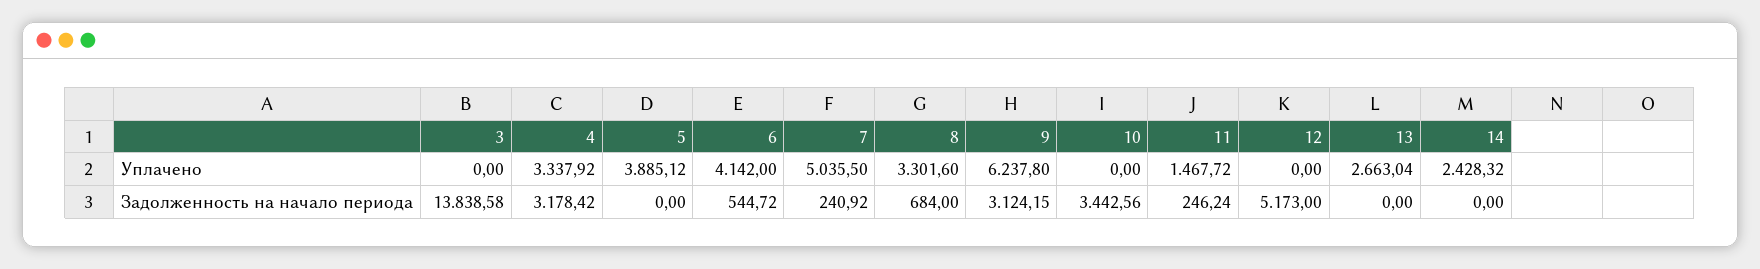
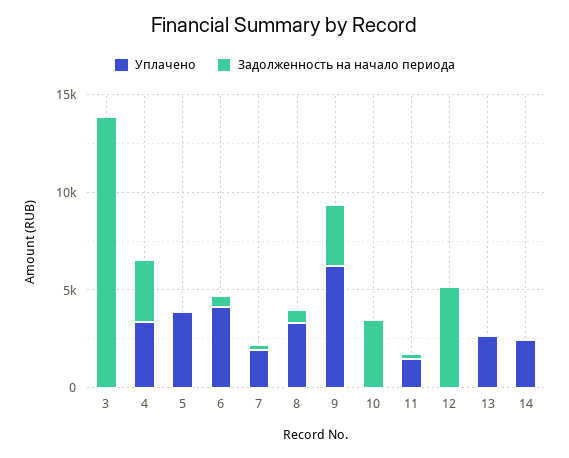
  {
    "Уплачено": {
      "3": 0,
      "4": 3337.92,
      "5": 3885.12,
      "6": 4142,
-     "7": 5035.5,
+     "7": 2000,
      "8": 3301.6,
      "9": 6237.8,
      "10": 0,
      "11": 1467.72,
      "12": 0,
      "13": 2663.04,
      "14": 2428.32
    },
    "Задолженность на начало периода": {
      "3": 13838.58,
      "4": 3178.42,
      "5": 0,
      "6": 544.72,
      "7": 240.92,
      "8": 684,
      "9": 3124.15,
      "10": 3442.56,
      "11": 246.24,
      "12": 5173,
      "13": 0,
      "14": 0
    }
  }

